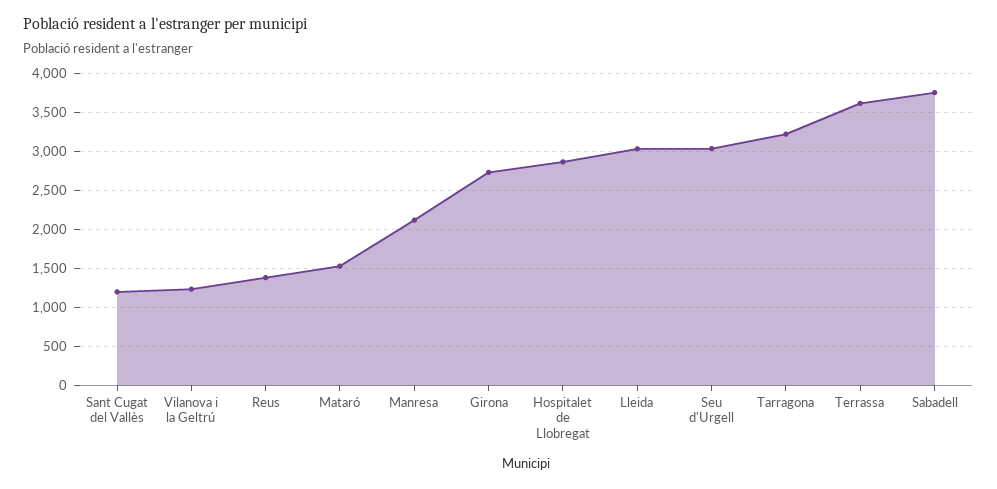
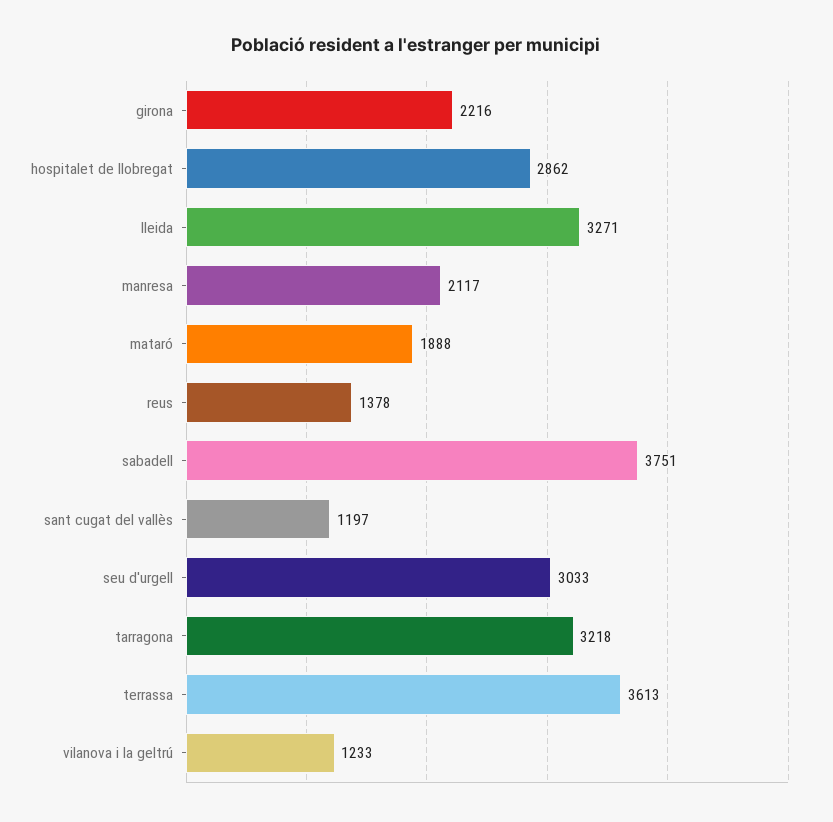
  {
    "Sant Cugat del Vallès": 1197,
    "Vilanova i la Geltrú": 1233,
    "Reus": 1378,
-   "Mataró": 1500,
+   "Mataró": 1888,
    "Manresa": 2117,
-   "Girona": 2700,
+   "Girona": 2216,
    "Hospitalet de Llobregat": 2862,
-   "Lleida": 3000,
+   "Lleida": 3271,
    "Seu d'Urgell": 3033,
    "Tarragona": 3218,
    "Terrassa": 3613,
    "Sabadell": 3751
  }

